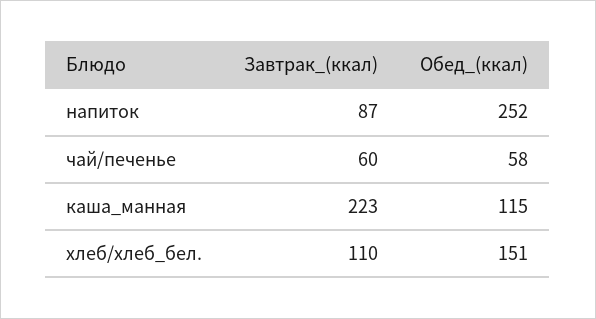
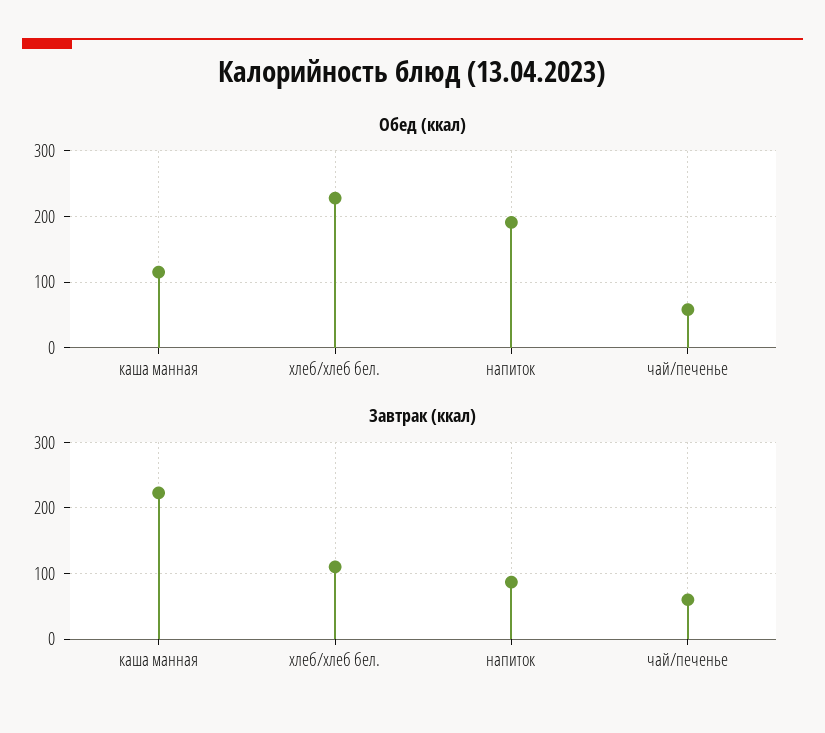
  {
    "Завтрак_(ккал)": {
      "напиток": 87,
      "чай/печенье": 60,
      "каша_манная": 223,
      "хлеб/хлеб_бел.": 110
    },
    "Обед_(ккал)": {
-     "напиток": 252,
+     "напиток": 190,
      "чай/печенье": 58,
      "каша_манная": 115,
-     "хлеб/хлеб_бел.": 151
+     "хлеб/хлеб_бел.": 230
    }
  }

